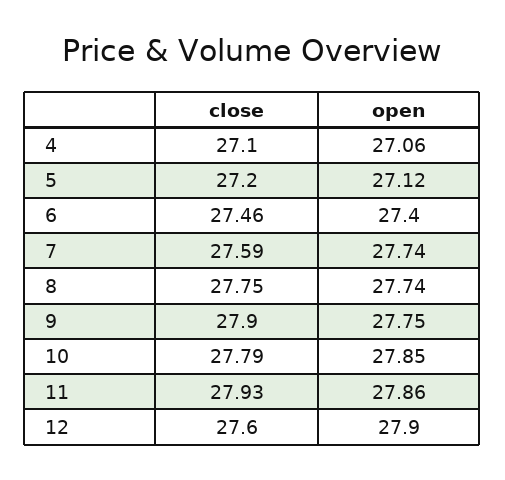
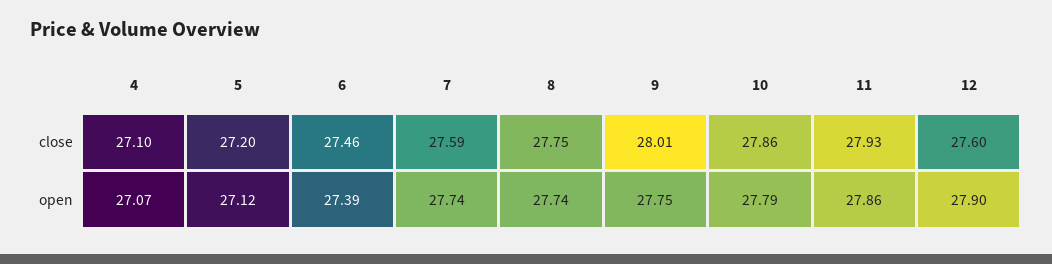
  {
    "close": {
      "4": 27.1,
      "5": 27.2,
      "6": 27.46,
      "7": 27.59,
      "8": 27.75,
-     "9": 27.9,
+     "9": 28.01,
-     "10": 27.79,
+     "10": 27.86,
      "11": 27.93,
      "12": 27.6
    },
    "open": {
-     "4": 27.06,
+     "4": 27.07,
      "5": 27.12,
-     "6": 27.4,
+     "6": 27.39,
      "7": 27.74,
      "8": 27.74,
      "9": 27.75,
-     "10": 27.85,
+     "10": 27.79,
      "11": 27.86,
      "12": 27.9
    }
  }

